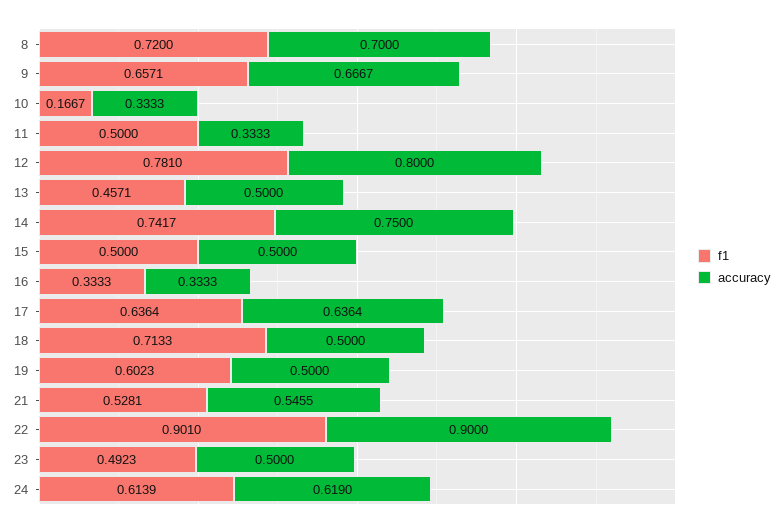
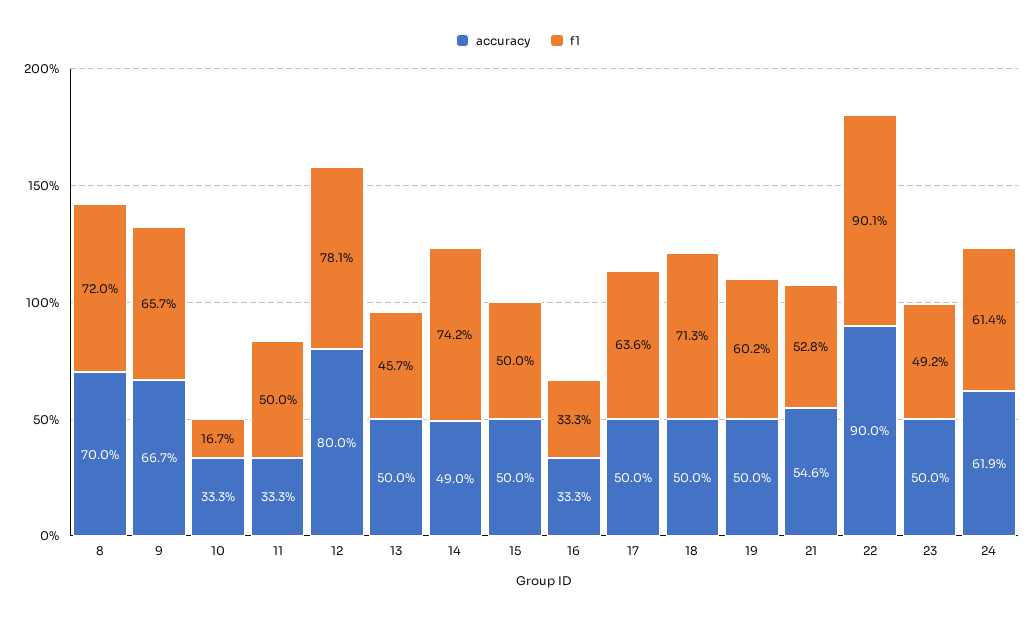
  {
    "f1": {
      "8": 0.72,
      "9": 0.6571,
      "10": 0.1667,
      "11": 0.5,
      "12": 0.781,
      "13": 0.4571,
      "14": 0.7417,
      "15": 0.5,
      "16": 0.3333,
      "17": 0.6364,
      "18": 0.7133,
      "19": 0.6023,
      "21": 0.5281,
      "22": 0.901,
      "23": 0.4923,
      "24": 0.6139
    },
    "accuracy": {
      "8": 0.7,
      "9": 0.6667,
      "10": 0.3333,
      "11": 0.3333,
      "12": 0.8,
      "13": 0.5,
-     "14": 0.75,
+     "14": 0.49,
      "15": 0.5,
      "16": 0.3333,
-     "17": 0.6364,
+     "17": 0.5,
      "18": 0.5,
      "19": 0.5,
      "21": 0.5455,
      "22": 0.9,
      "23": 0.5,
      "24": 0.619
    }
  }

